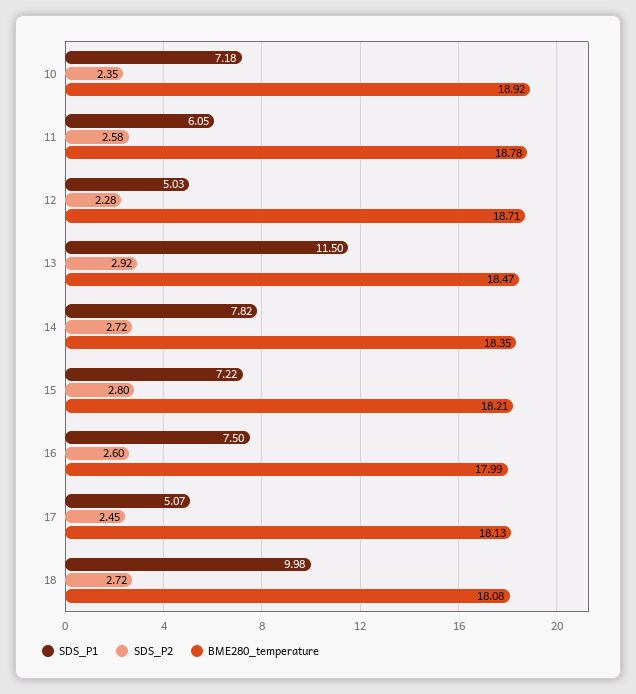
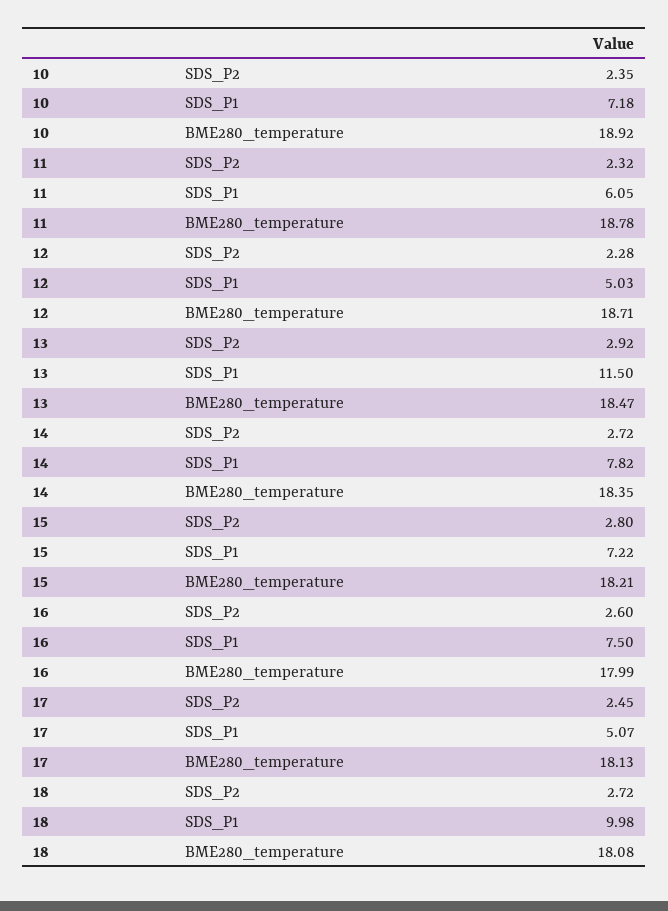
  {
    "SDS_P1": {
      "10": 7.18,
      "11": 6.05,
      "12": 5.03,
      "13": 11.5,
      "14": 7.82,
      "15": 7.22,
      "16": 7.5,
      "17": 5.07,
      "18": 9.98
    },
    "SDS_P2": {
      "10": 2.35,
-     "11": 2.58,
+     "11": 2.32,
      "12": 2.28,
      "13": 2.92,
      "14": 2.72,
      "15": 2.8,
      "16": 2.6,
      "17": 2.45,
      "18": 2.72
    },
    "BME280_temperature": {
      "10": 18.92,
      "11": 18.78,
      "12": 18.71,
      "13": 18.47,
      "14": 18.35,
      "15": 18.21,
      "16": 17.99,
      "17": 18.13,
      "18": 18.08
    }
  }

